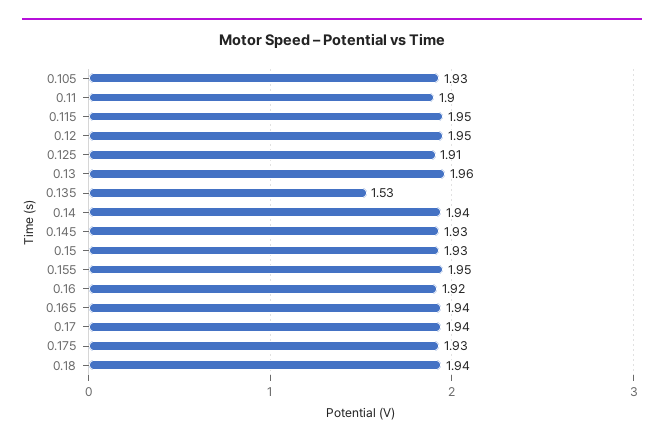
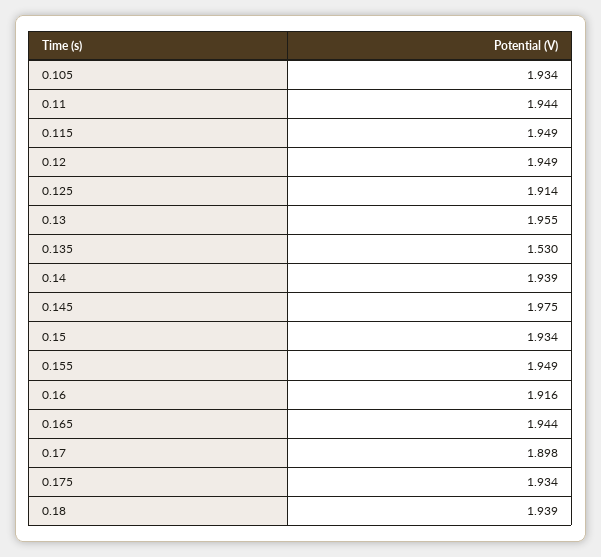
  {
    "0.105": 1.934,
-   "0.11": 1.9,
+   "0.11": 1.944,
    "0.115": 1.949,
    "0.12": 1.949,
    "0.125": 1.914,
    "0.13": 1.955,
    "0.135": 1.53,
    "0.14": 1.939,
-   "0.145": 1.93,
+   "0.145": 1.975,
    "0.15": 1.934,
    "0.155": 1.949,
    "0.16": 1.916,
    "0.165": 1.944,
-   "0.17": 1.94,
+   "0.17": 1.898,
    "0.175": 1.934,
    "0.18": 1.939
  }

